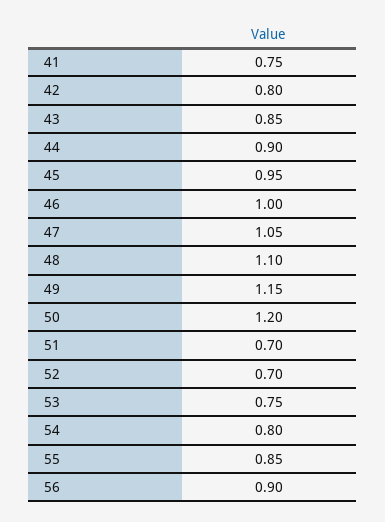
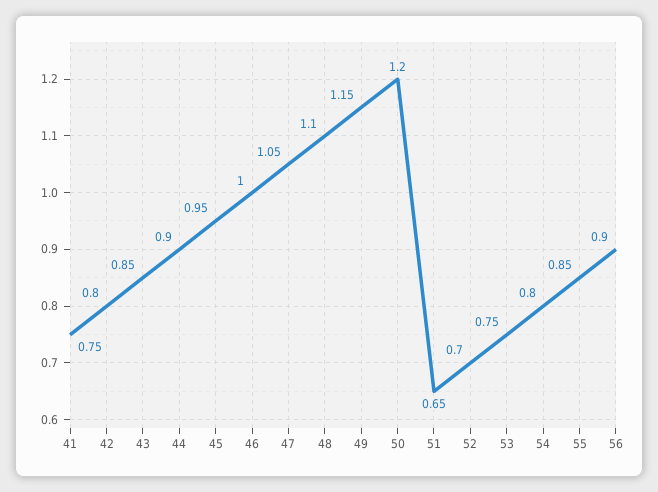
  {
    "41": 0.75,
    "42": 0.8,
    "43": 0.85,
    "44": 0.9,
    "45": 0.95,
    "46": 1,
    "47": 1.05,
    "48": 1.1,
    "49": 1.15,
    "50": 1.2,
-   "51": 0.7,
+   "51": 0.65,
    "52": 0.7,
    "53": 0.75,
    "54": 0.8,
    "55": 0.85,
    "56": 0.9
  }

